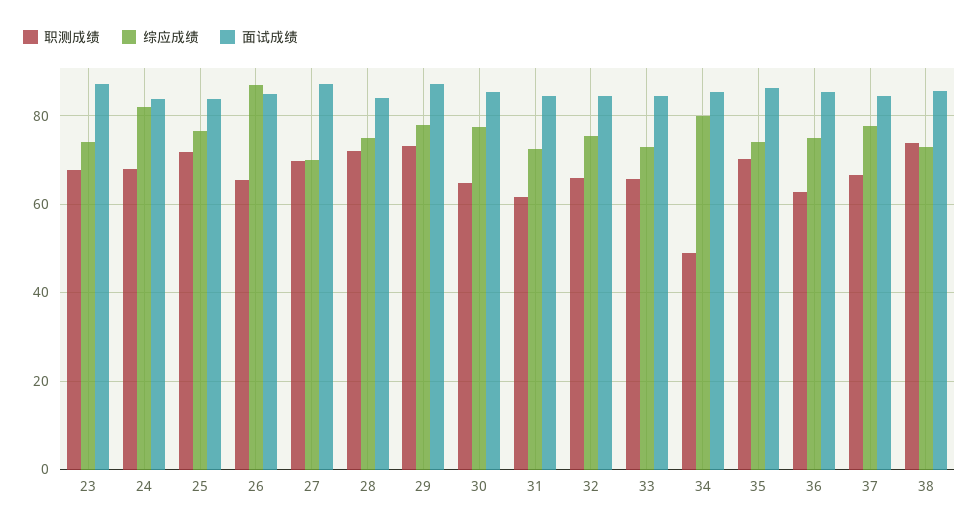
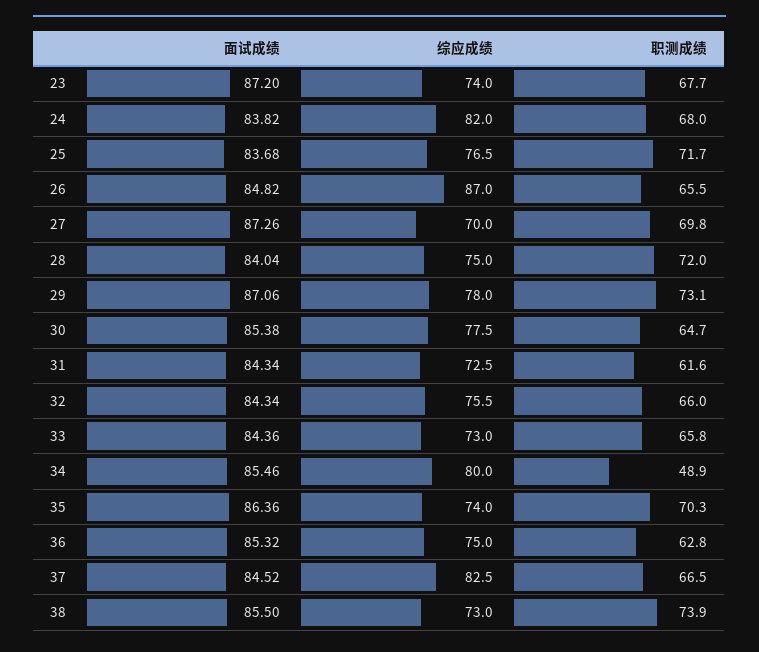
  {
    "职测成绩": {
      "23": 67.7,
      "24": 68,
      "25": 71.7,
      "26": 65.5,
      "27": 69.8,
      "28": 72,
      "29": 73.1,
      "30": 64.7,
      "31": 61.6,
      "32": 66,
      "33": 65.8,
      "34": 48.9,
      "35": 70.3,
      "36": 62.8,
      "37": 66.5,
      "38": 73.9
    },
    "综应成绩": {
      "23": 74,
      "24": 82,
      "25": 76.5,
      "26": 87,
      "27": 70,
      "28": 75,
      "29": 78,
      "30": 77.5,
      "31": 72.5,
      "32": 75.5,
      "33": 73,
      "34": 80,
      "35": 74,
      "36": 75,
-     "37": 78,
+     "37": 82.5,
      "38": 73
    },
    "面试成绩": {
      "23": 87.2,
      "24": 83.82,
      "25": 83.68,
      "26": 84.82,
      "27": 87.26,
      "28": 84.04,
      "29": 87.06,
      "30": 85.38,
      "31": 84.34,
      "32": 84.34,
      "33": 84.36,
      "34": 85.46,
      "35": 86.36,
      "36": 85.32,
      "37": 84.52,
      "38": 85.5
    }
  }

